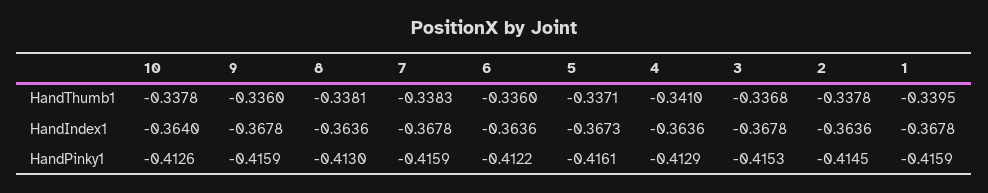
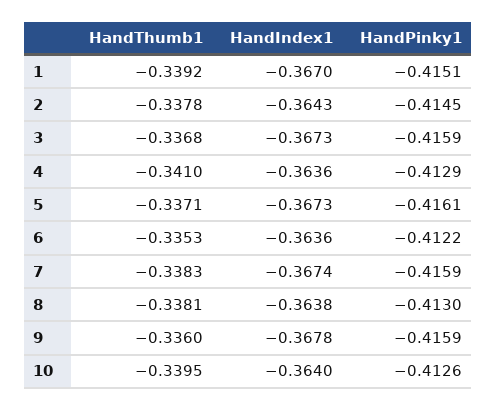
  {
    "10": {
-     "HandThumb1": -0.3378,
+     "HandThumb1": -0.3395,
      "HandIndex1": -0.364,
      "HandPinky1": -0.4126
    },
    "9": {
      "HandThumb1": -0.336,
      "HandIndex1": -0.3678,
      "HandPinky1": -0.4159
    },
    "8": {
      "HandThumb1": -0.3381,
-     "HandIndex1": -0.3636,
+     "HandIndex1": -0.3638,
      "HandPinky1": -0.413
    },
    "7": {
      "HandThumb1": -0.3383,
-     "HandIndex1": -0.3678,
+     "HandIndex1": -0.3674,
      "HandPinky1": -0.4159
    },
    "6": {
-     "HandThumb1": -0.336,
+     "HandThumb1": -0.3353,
      "HandIndex1": -0.3636,
      "HandPinky1": -0.4122
    },
    "5": {
      "HandThumb1": -0.3371,
      "HandIndex1": -0.3673,
      "HandPinky1": -0.4161
    },
    "4": {
      "HandThumb1": -0.341,
      "HandIndex1": -0.3636,
      "HandPinky1": -0.4129
    },
    "3": {
      "HandThumb1": -0.3368,
-     "HandIndex1": -0.3678,
+     "HandIndex1": -0.3673,
-     "HandPinky1": -0.4153
+     "HandPinky1": -0.4159
    },
    "2": {
      "HandThumb1": -0.3378,
-     "HandIndex1": -0.3636,
+     "HandIndex1": -0.3643,
      "HandPinky1": -0.4145
    },
    "1": {
-     "HandThumb1": -0.3395,
+     "HandThumb1": -0.3392,
-     "HandIndex1": -0.3678,
+     "HandIndex1": -0.367,
-     "HandPinky1": -0.4159
+     "HandPinky1": -0.4151
    }
  }

